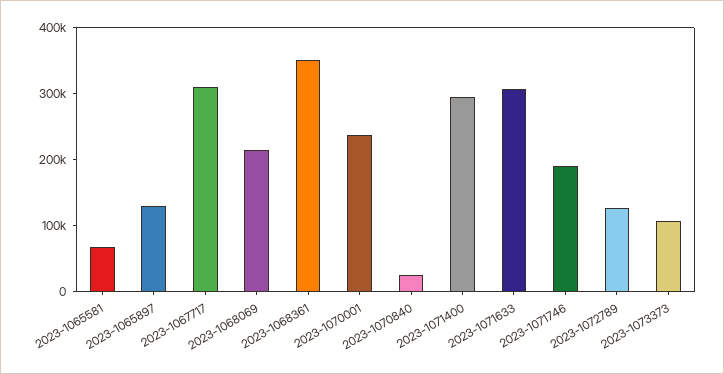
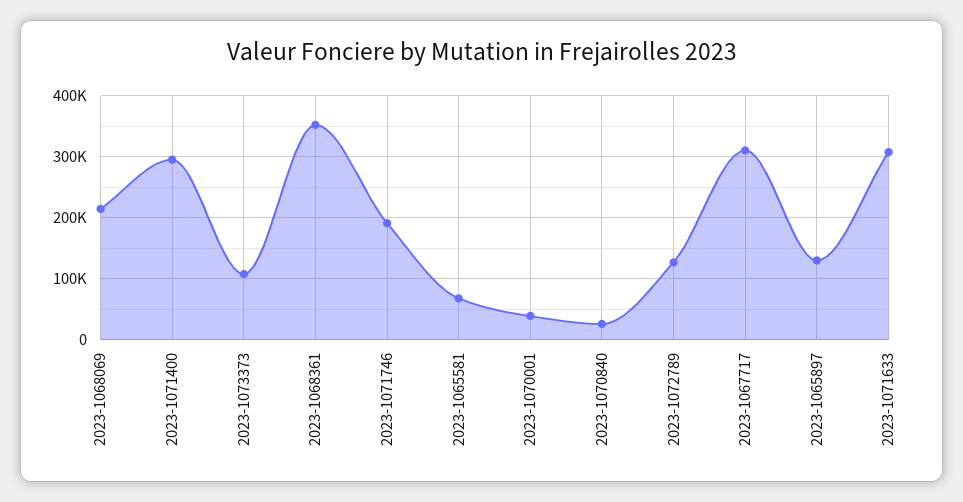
  {
    "2023-1065581": 70000,
    "2023-1065897": 130000,
    "2023-1067717": 310000,
    "2023-1068069": 210000,
    "2023-1068361": 350000,
-   "2023-1070001": 240000,
+   "2023-1070001": 40000,
    "2023-1070840": 30000,
    "2023-1071400": 300000,
    "2023-1071633": 310000,
    "2023-1071746": 190000,
    "2023-1072789": 130000,
    "2023-1073373": 110000
  }

